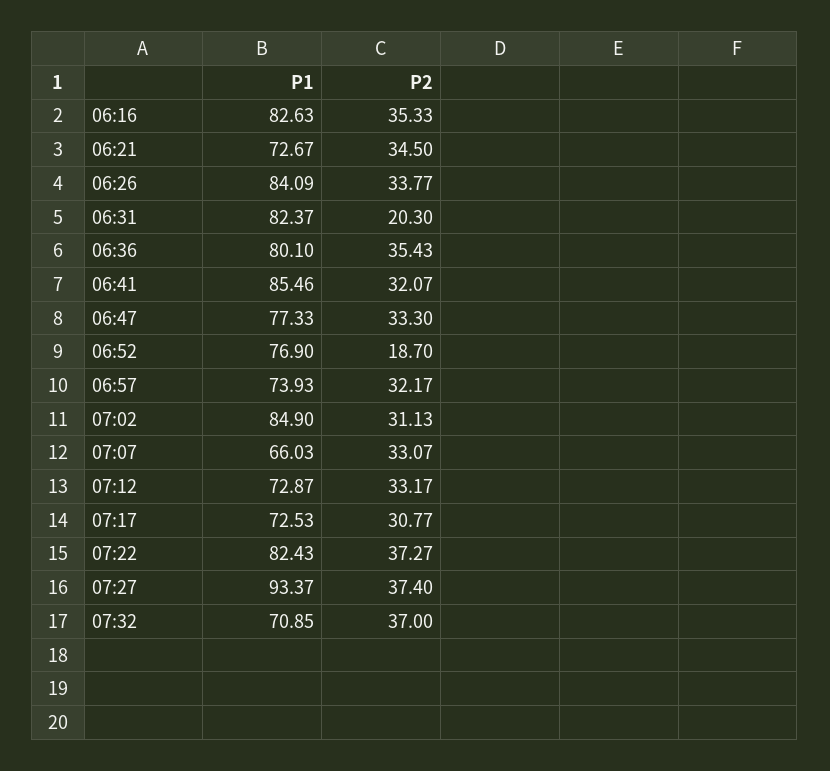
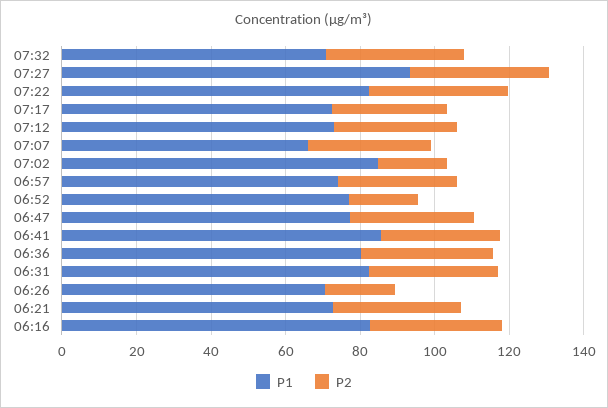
  {
    "P1": {
      "06:16": 82.63,
      "06:21": 72.67,
-     "06:26": 84.09,
+     "06:26": 70,
      "06:31": 82.37,
      "06:36": 80.1,
      "06:41": 85.46,
      "06:47": 77.33,
      "06:52": 76.9,
      "06:57": 73.93,
      "07:02": 84.9,
      "07:07": 66.03,
      "07:12": 72.87,
      "07:17": 72.53,
      "07:22": 82.43,
      "07:27": 93.37,
      "07:32": 70.85
    },
    "P2": {
      "06:16": 35.33,
      "06:21": 34.5,
-     "06:26": 33.77,
+     "06:26": 20,
-     "06:31": 20.3,
+     "06:31": 35,
      "06:36": 35.43,
      "06:41": 32.07,
      "06:47": 33.3,
      "06:52": 18.7,
      "06:57": 32.17,
-     "07:02": 31.13,
+     "07:02": 20,
      "07:07": 33.07,
      "07:12": 33.17,
      "07:17": 30.77,
      "07:22": 37.27,
      "07:27": 37.4,
      "07:32": 37
    }
  }

